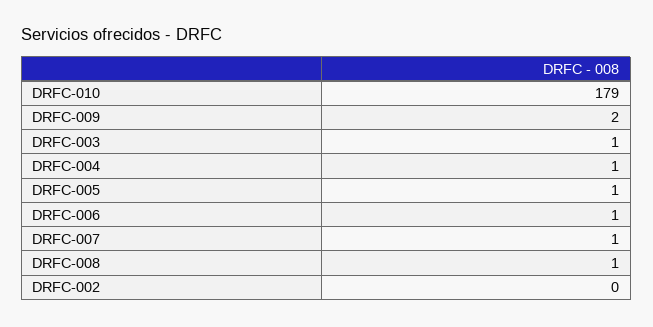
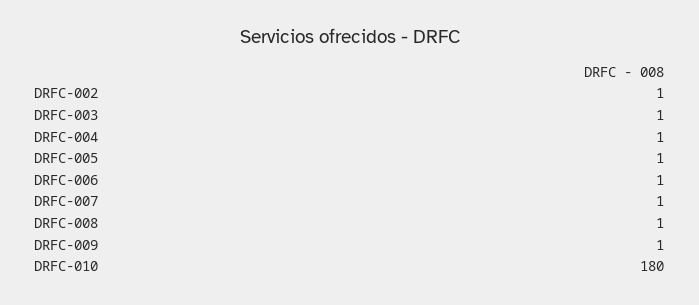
  {
-   "DRFC-010": 179,
+   "DRFC-010": 180,
-   "DRFC-009": 2,
+   "DRFC-009": 1,
    "DRFC-003": 1,
    "DRFC-004": 1,
    "DRFC-005": 1,
    "DRFC-006": 1,
    "DRFC-007": 1,
    "DRFC-008": 1,
-   "DRFC-002": 0
+   "DRFC-002": 1
  }

